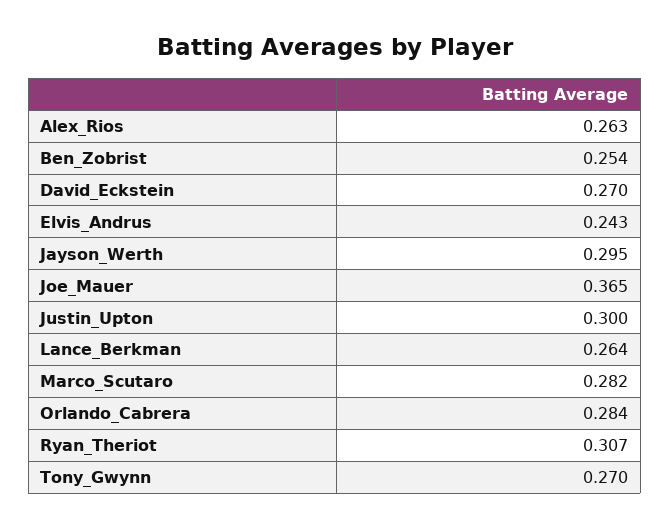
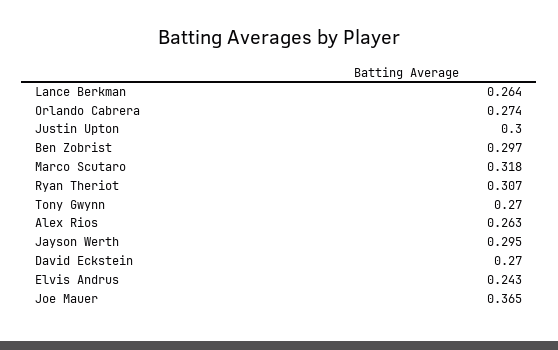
  {
    "Alex_Rios": 0.263,
-   "Ben_Zobrist": 0.254,
+   "Ben_Zobrist": 0.297,
    "David_Eckstein": 0.27,
    "Elvis_Andrus": 0.243,
    "Jayson_Werth": 0.295,
    "Joe_Mauer": 0.365,
    "Justin_Upton": 0.3,
    "Lance_Berkman": 0.264,
-   "Marco_Scutaro": 0.282,
+   "Marco_Scutaro": 0.318,
-   "Orlando_Cabrera": 0.284,
+   "Orlando_Cabrera": 0.274,
    "Ryan_Theriot": 0.307,
    "Tony_Gwynn": 0.27
  }

